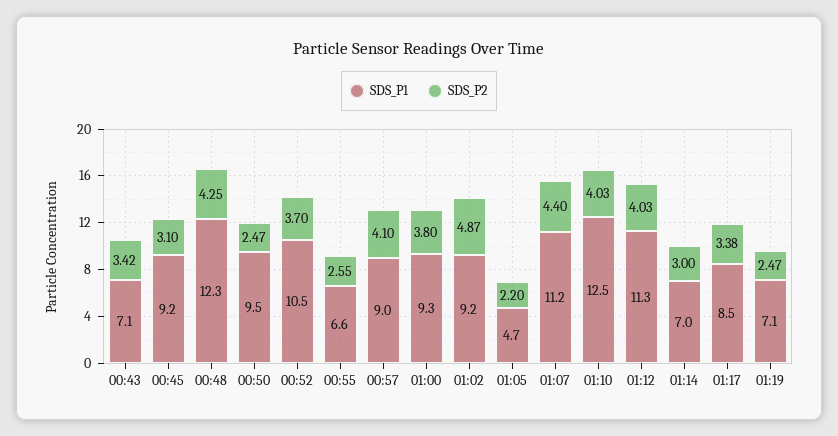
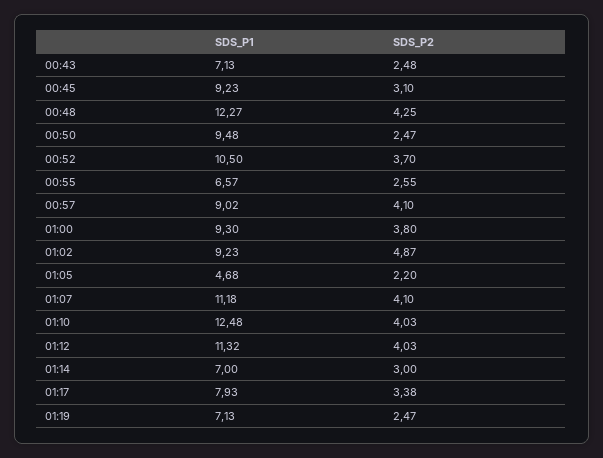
  {
    "SDS_P1": {
      "00:43": 7.13,
      "00:45": 9.23,
      "00:48": 12.27,
      "00:50": 9.48,
      "00:52": 10.5,
      "00:55": 6.57,
      "00:57": 9.02,
      "01:00": 9.3,
      "01:02": 9.23,
      "01:05": 4.68,
      "01:07": 11.18,
      "01:10": 12.48,
      "01:12": 11.32,
      "01:14": 7,
-     "01:17": 8.5,
+     "01:17": 7.93,
      "01:19": 7.13
    },
    "SDS_P2": {
-     "00:43": 3.42,
+     "00:43": 2.48,
      "00:45": 3.1,
      "00:48": 4.25,
      "00:50": 2.47,
      "00:52": 3.7,
      "00:55": 2.55,
      "00:57": 4.1,
      "01:00": 3.8,
      "01:02": 4.87,
      "01:05": 2.2,
-     "01:07": 4.4,
+     "01:07": 4.1,
      "01:10": 4.03,
      "01:12": 4.03,
      "01:14": 3,
      "01:17": 3.38,
      "01:19": 2.47
    }
  }

